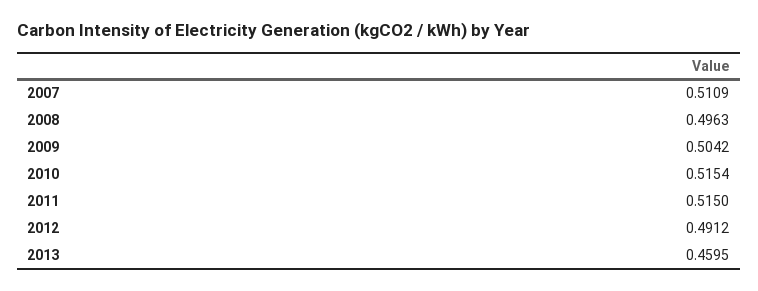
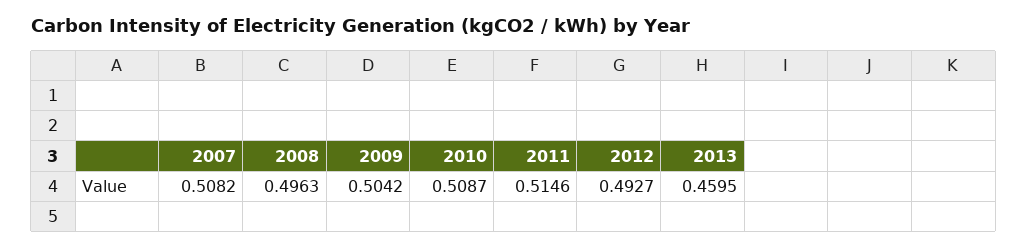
  {
-   "2007": 0.5109,
+   "2007": 0.5082,
    "2008": 0.4963,
    "2009": 0.5042,
-   "2010": 0.5154,
+   "2010": 0.5087,
-   "2011": 0.515,
+   "2011": 0.5146,
-   "2012": 0.4912,
+   "2012": 0.4927,
    "2013": 0.4595
  }

